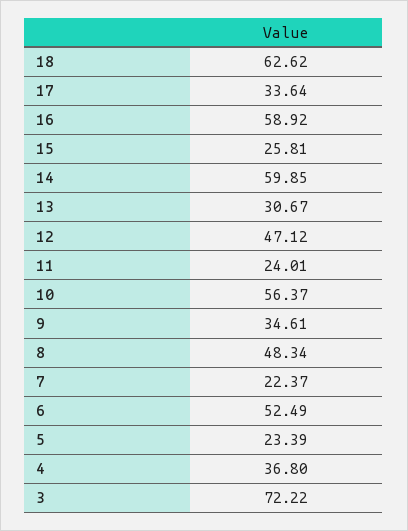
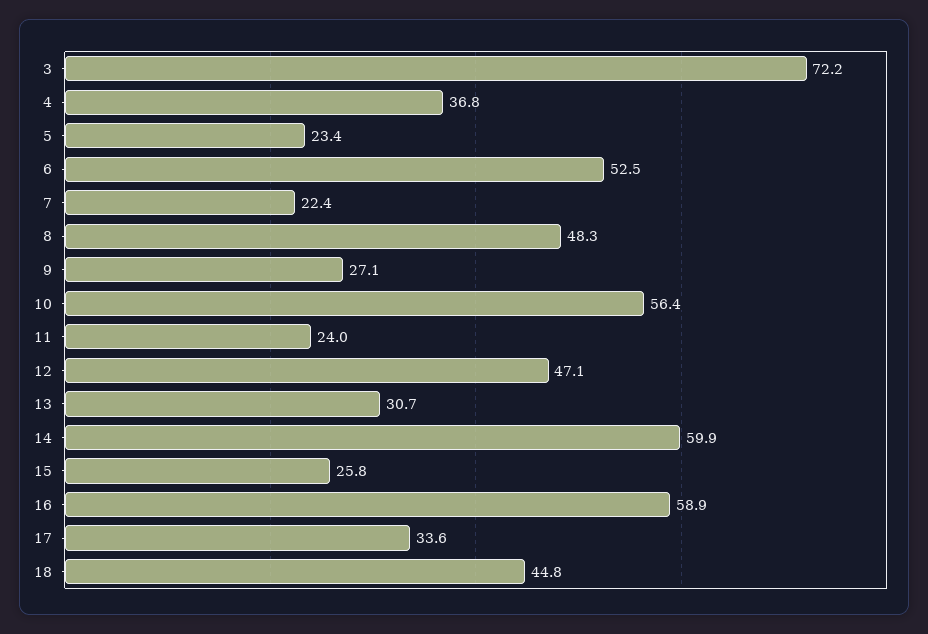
  {
-   "18": 62.62,
+   "18": 44.8,
    "17": 33.64,
    "16": 58.92,
    "15": 25.81,
    "14": 59.85,
    "13": 30.67,
    "12": 47.12,
    "11": 24.01,
    "10": 56.37,
-   "9": 34.61,
+   "9": 27.1,
    "8": 48.34,
    "7": 22.37,
    "6": 52.49,
    "5": 23.39,
    "4": 36.8,
    "3": 72.22
  }

